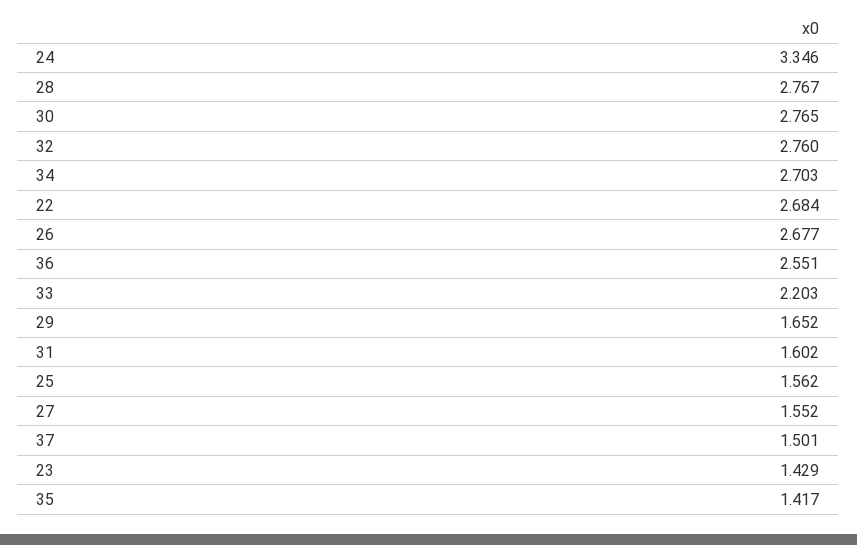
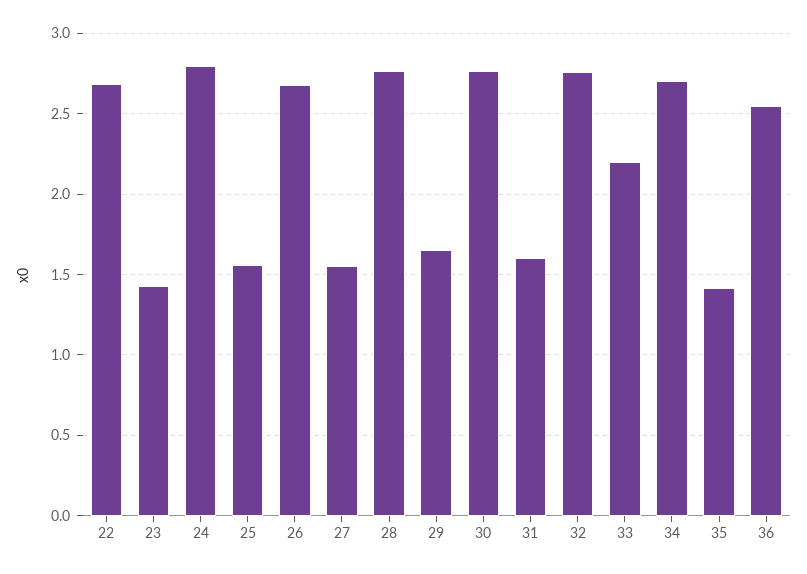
  {
-   "24": 3.346,
+   "24": 2.8,
    "28": 2.767,
    "30": 2.765,
    "32": 2.76,
    "34": 2.703,
    "22": 2.684,
    "26": 2.677,
    "36": 2.551,
    "33": 2.203,
    "29": 1.652,
    "31": 1.602,
    "25": 1.562,
    "27": 1.552,
-   "37": 1.501,
    "23": 1.429,
    "35": 1.417
  }

